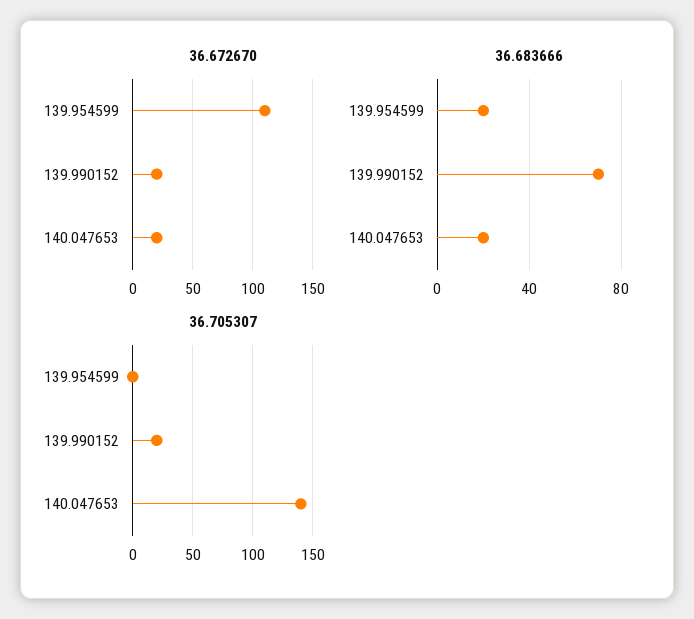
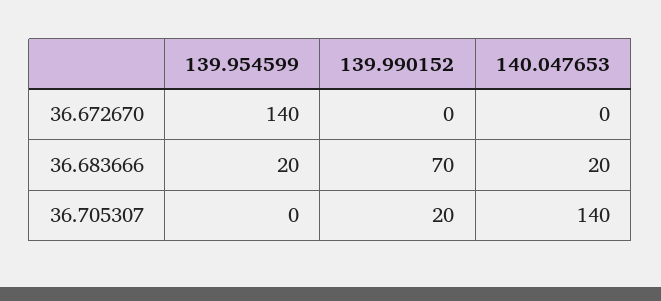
  {
    "36.672670": {
-     "139.954599": 110,
+     "139.954599": 140,
-     "139.990152": 20,
+     "139.990152": 0,
-     "140.047653": 20
+     "140.047653": 0
    },
    "36.683666": {
      "139.954599": 20,
      "139.990152": 70,
      "140.047653": 20
    },
    "36.705307": {
      "139.954599": 0,
      "139.990152": 20,
      "140.047653": 140
    }
  }

